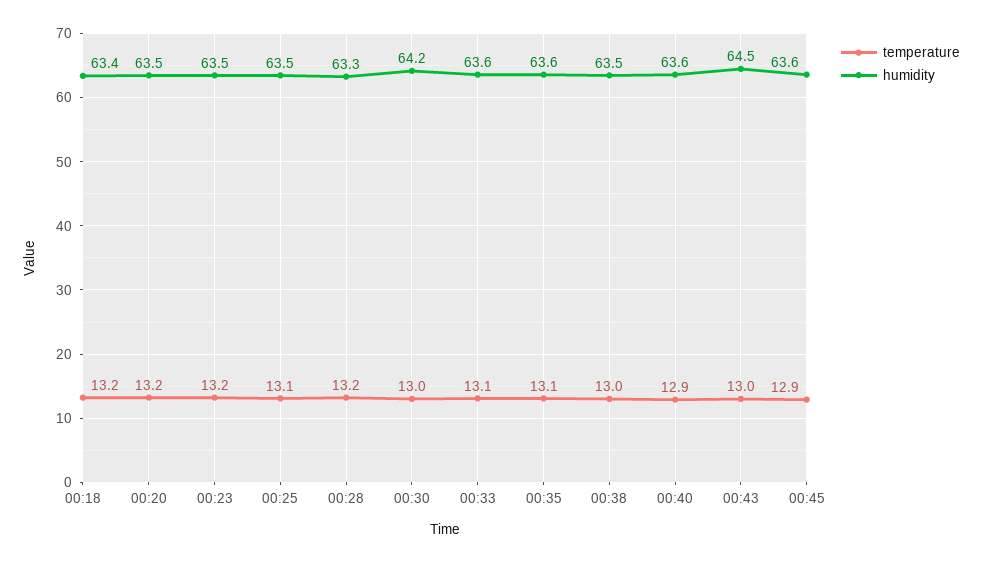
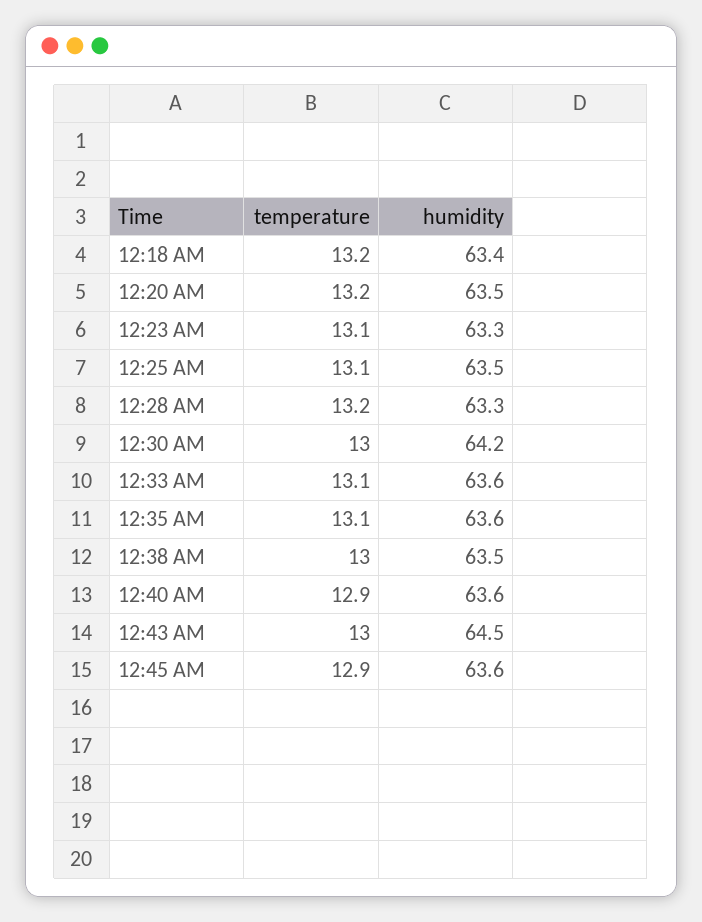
  {
    "temperature": {
      "00:18": 13.2,
      "00:20": 13.2,
-     "00:23": 13.2,
+     "00:23": 13.1,
      "00:25": 13.1,
      "00:28": 13.2,
      "00:30": 13,
      "00:33": 13.1,
      "00:35": 13.1,
      "00:38": 13,
      "00:40": 12.9,
      "00:43": 13,
      "00:45": 12.9
    },
    "humidity": {
      "00:18": 63.4,
      "00:20": 63.5,
-     "00:23": 63.5,
+     "00:23": 63.3,
      "00:25": 63.5,
      "00:28": 63.3,
      "00:30": 64.2,
      "00:33": 63.6,
      "00:35": 63.6,
      "00:38": 63.5,
      "00:40": 63.6,
      "00:43": 64.5,
      "00:45": 63.6
    }
  }

